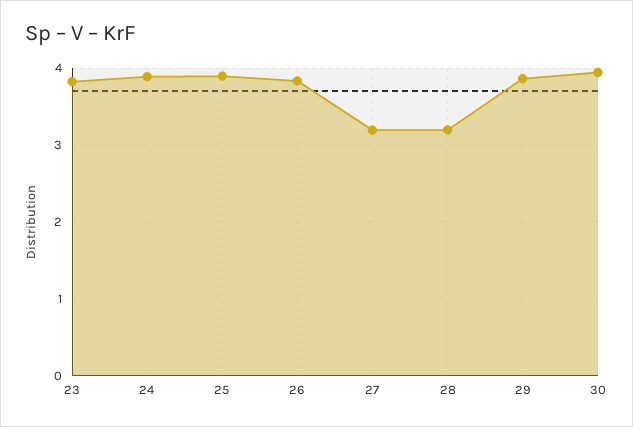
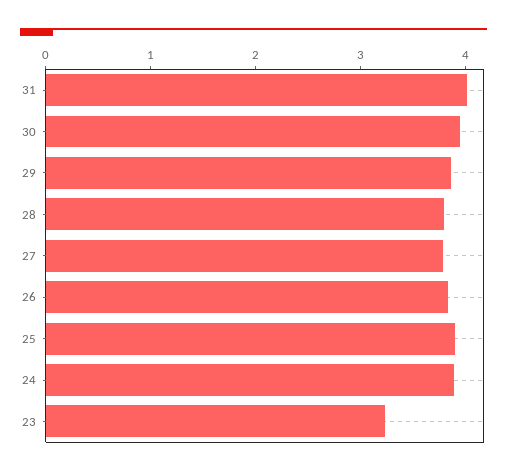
  {
-   "23": 3.8,
+   "23": 3.2,
    "24": 3.9,
    "25": 3.9,
    "26": 3.8,
-   "27": 3.2,
+   "27": 3.8,
-   "28": 3.2,
+   "28": 3.8,
    "29": 3.9,
-   "30": 3.9
+   "30": 3.9,
+   "31": 4
  }

